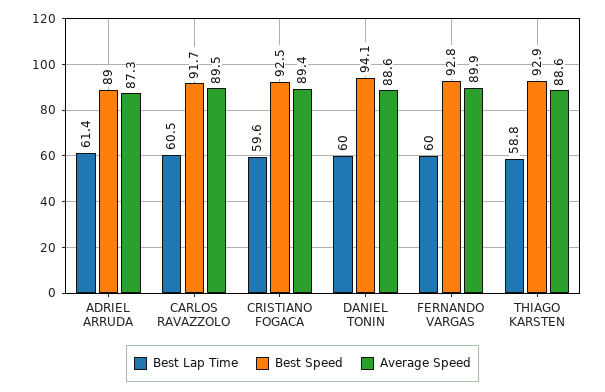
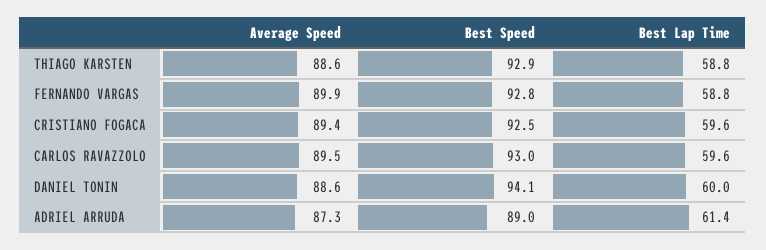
  {
    "Best Lap Time": {
      "ADRIEL ARRUDA": 61.4,
-     "CARLOS RAVAZZOLO": 60.5,
+     "CARLOS RAVAZZOLO": 59.6,
      "CRISTIANO FOGACA": 59.6,
      "DANIEL TONIN": 60,
-     "FERNANDO VARGAS": 60,
+     "FERNANDO VARGAS": 58.8,
      "THIAGO KARSTEN": 58.8
    },
    "Best Speed": {
      "ADRIEL ARRUDA": 89,
-     "CARLOS RAVAZZOLO": 91.7,
+     "CARLOS RAVAZZOLO": 93,
      "CRISTIANO FOGACA": 92.5,
      "DANIEL TONIN": 94.1,
      "FERNANDO VARGAS": 92.8,
      "THIAGO KARSTEN": 92.9
    },
    "Average Speed": {
      "ADRIEL ARRUDA": 87.3,
      "CARLOS RAVAZZOLO": 89.5,
      "CRISTIANO FOGACA": 89.4,
      "DANIEL TONIN": 88.6,
      "FERNANDO VARGAS": 89.9,
      "THIAGO KARSTEN": 88.6
    }
  }

